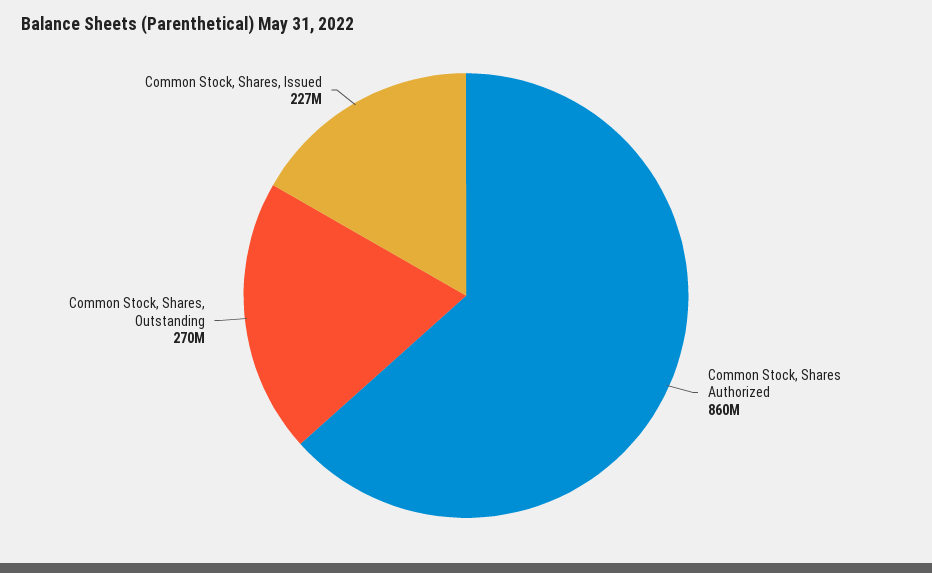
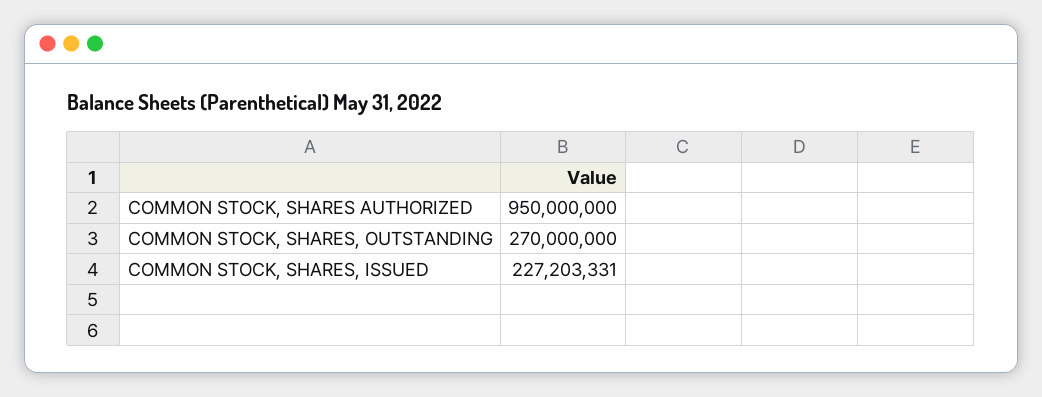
  {
-   "Common Stock, Shares Authorized": 860000000,
+   "Common Stock, Shares Authorized": 950000000,
    "Common Stock, Shares, Outstanding": 270000000,
    "Common Stock, Shares, Issued": 227203331
  }

